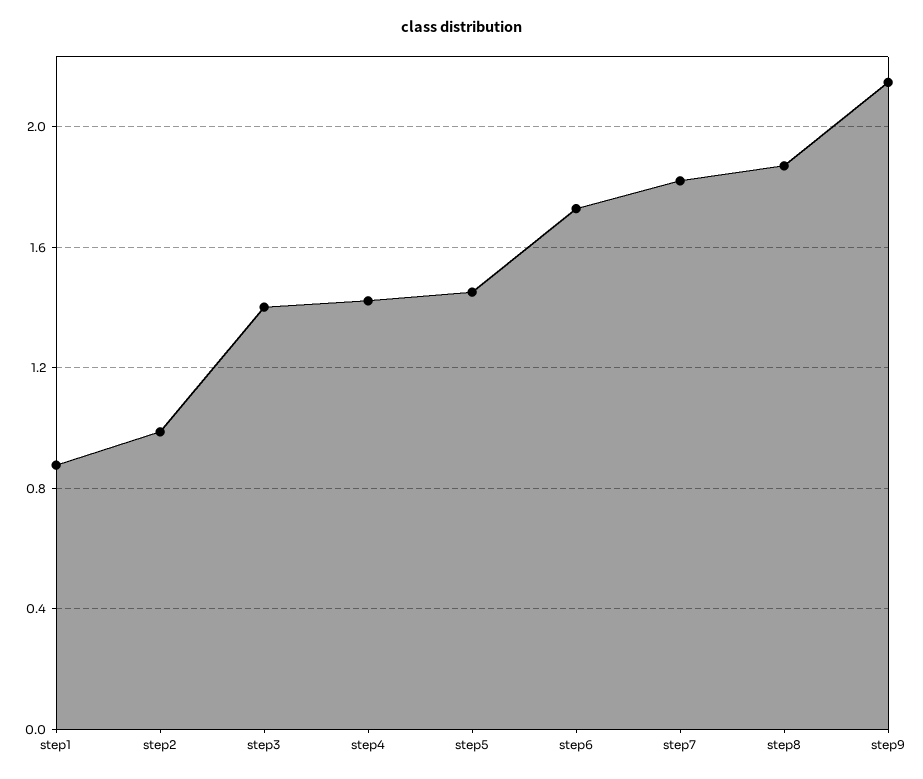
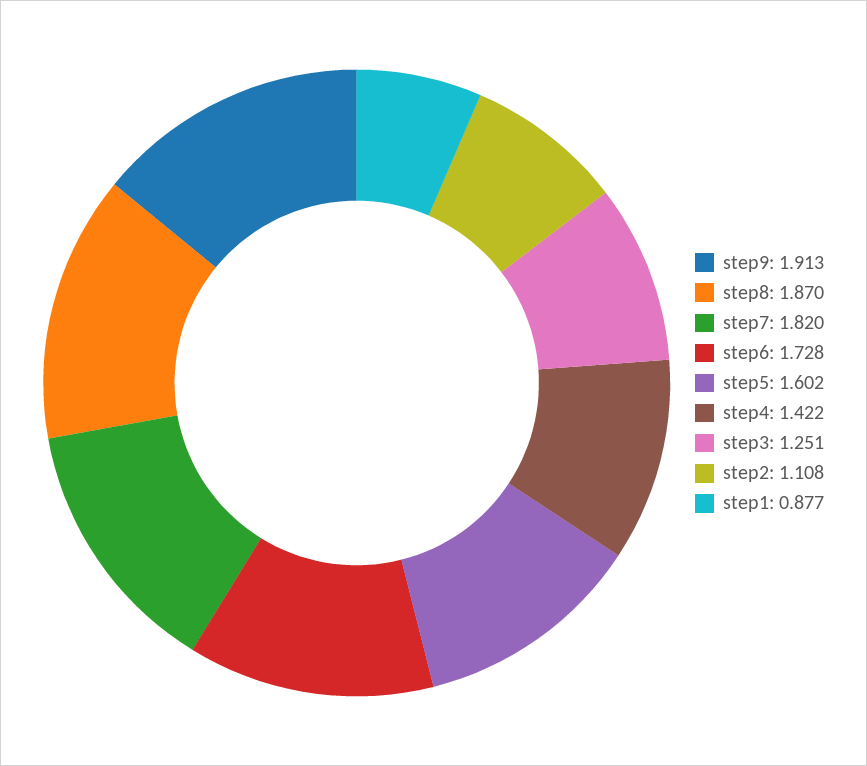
  {
    "step1": 0.877,
-   "step2": 1,
+   "step2": 1.108,
-   "step3": 1.4,
+   "step3": 1.251,
    "step4": 1.422,
-   "step5": 1.45,
+   "step5": 1.602,
    "step6": 1.728,
    "step7": 1.82,
    "step8": 1.87,
-   "step9": 2.15
+   "step9": 1.913
  }

